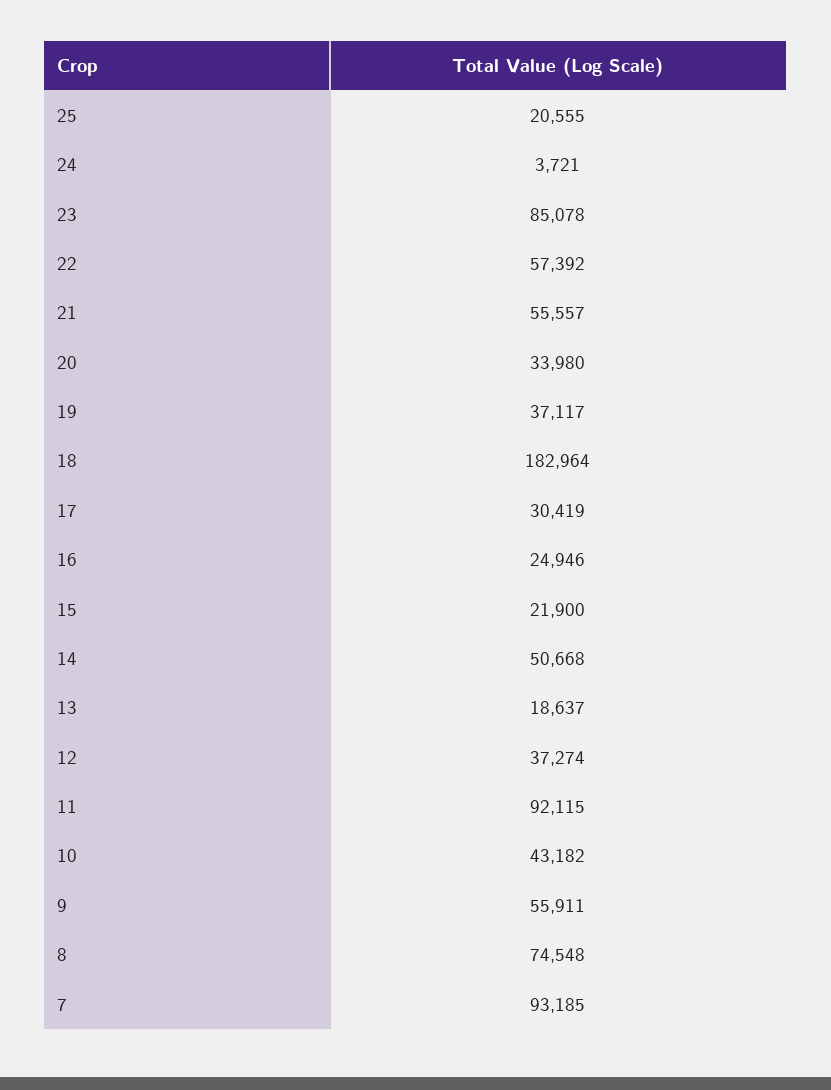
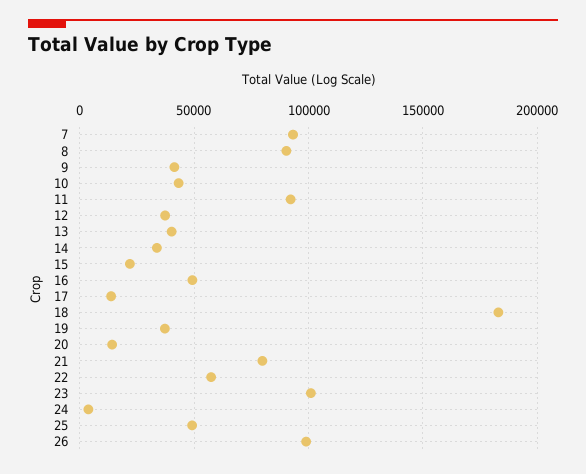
  {
-   "25": 20555,
+   "25": 50000,
    "24": 3721,
-   "23": 85078,
+   "23": 100000,
    "22": 57392,
-   "21": 55557,
+   "21": 80000,
-   "20": 33980,
+   "20": 15000,
    "19": 37117,
    "18": 182964,
-   "17": 30419,
+   "17": 15000,
-   "16": 24946,
+   "16": 50000,
    "15": 21900,
-   "14": 50668,
+   "14": 35000,
-   "13": 18637,
+   "13": 40000,
    "12": 37274,
    "11": 92115,
    "10": 43182,
-   "9": 55911,
+   "9": 40000,
-   "8": 74548,
+   "8": 90000,
-   "7": 93185
+   "7": 93185,
+   "26": 100000
  }

